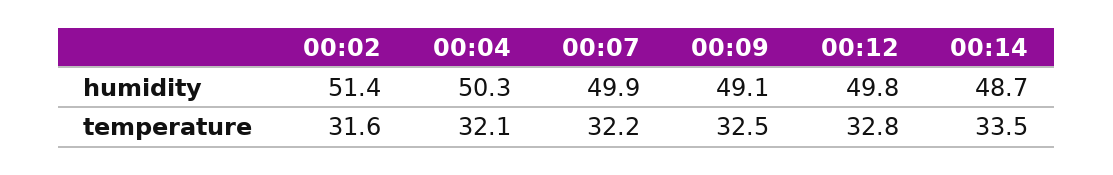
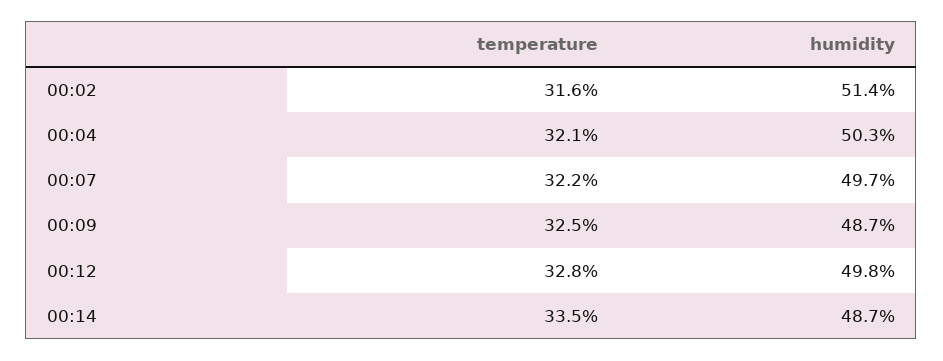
  {
    "00:02": {
      "humidity": 51.4,
      "temperature": 31.6
    },
    "00:04": {
      "humidity": 50.3,
      "temperature": 32.1
    },
    "00:07": {
-     "humidity": 49.9,
+     "humidity": 49.7,
      "temperature": 32.2
    },
    "00:09": {
-     "humidity": 49.1,
+     "humidity": 48.7,
      "temperature": 32.5
    },
    "00:12": {
      "humidity": 49.8,
      "temperature": 32.8
    },
    "00:14": {
      "humidity": 48.7,
      "temperature": 33.5
    }
  }

